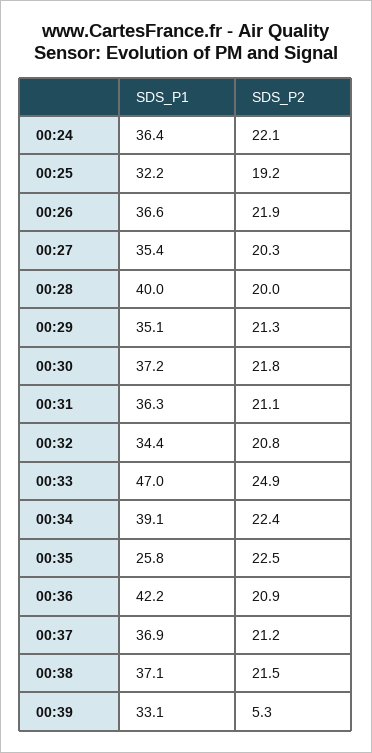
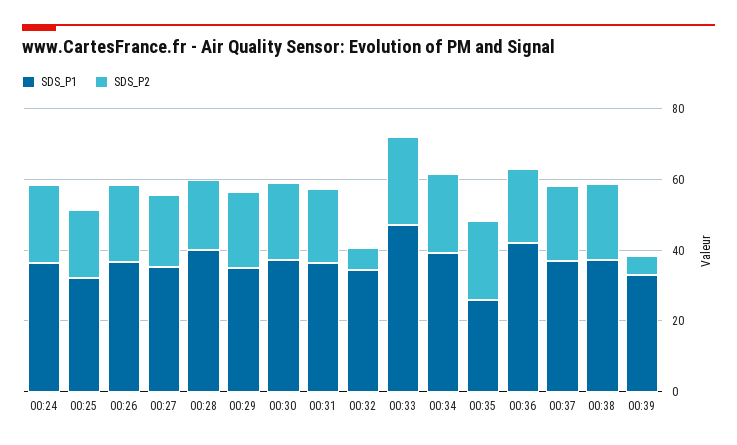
  {
    "SDS_P1": {
      "00:24": 36.4,
      "00:25": 32.2,
      "00:26": 36.6,
      "00:27": 35.4,
      "00:28": 40,
      "00:29": 35.1,
      "00:30": 37.2,
      "00:31": 36.3,
      "00:32": 34.4,
      "00:33": 47,
      "00:34": 39.1,
      "00:35": 25.8,
      "00:36": 42.2,
      "00:37": 36.9,
      "00:38": 37.1,
      "00:39": 33.1
    },
    "SDS_P2": {
      "00:24": 22.1,
      "00:25": 19.2,
      "00:26": 21.9,
      "00:27": 20.3,
      "00:28": 20,
      "00:29": 21.3,
      "00:30": 21.8,
      "00:31": 21.1,
-     "00:32": 20.8,
+     "00:32": 5,
      "00:33": 24.9,
      "00:34": 22.4,
      "00:35": 22.5,
      "00:36": 20.9,
      "00:37": 21.2,
      "00:38": 21.5,
      "00:39": 5.3
    }
  }

